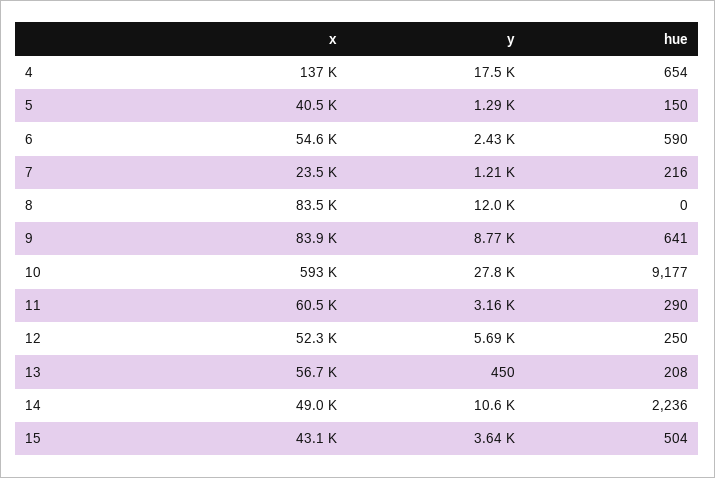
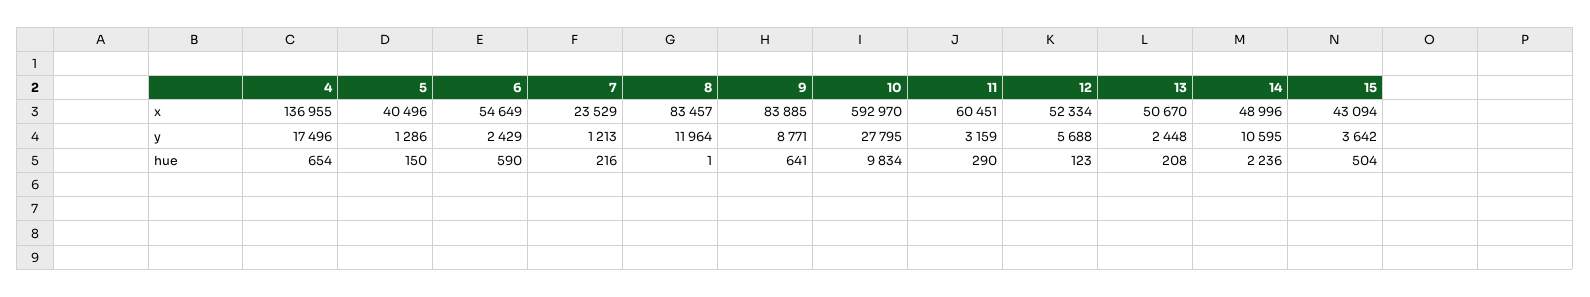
  {
    "x": {
      "4": 136955,
      "5": 40496,
      "6": 54649,
      "7": 23529,
      "8": 83457,
      "9": 83885,
      "10": 592970,
      "11": 60451,
      "12": 52334,
-     "13": 56700,
+     "13": 50670,
      "14": 48996,
      "15": 43094
    },
    "y": {
      "4": 17496,
      "5": 1286,
      "6": 2429,
      "7": 1213,
      "8": 11964,
      "9": 8771,
      "10": 27795,
      "11": 3159,
      "12": 5688,
-     "13": 450,
+     "13": 2448,
      "14": 10595,
      "15": 3642
    },
    "hue": {
      "4": 654,
      "5": 150,
      "6": 590,
      "7": 216,
-     "8": 0,
+     "8": 1,
      "9": 641,
-     "10": 9177,
+     "10": 9834,
      "11": 290,
-     "12": 250,
+     "12": 123,
      "13": 208,
      "14": 2236,
      "15": 504
    }
  }

